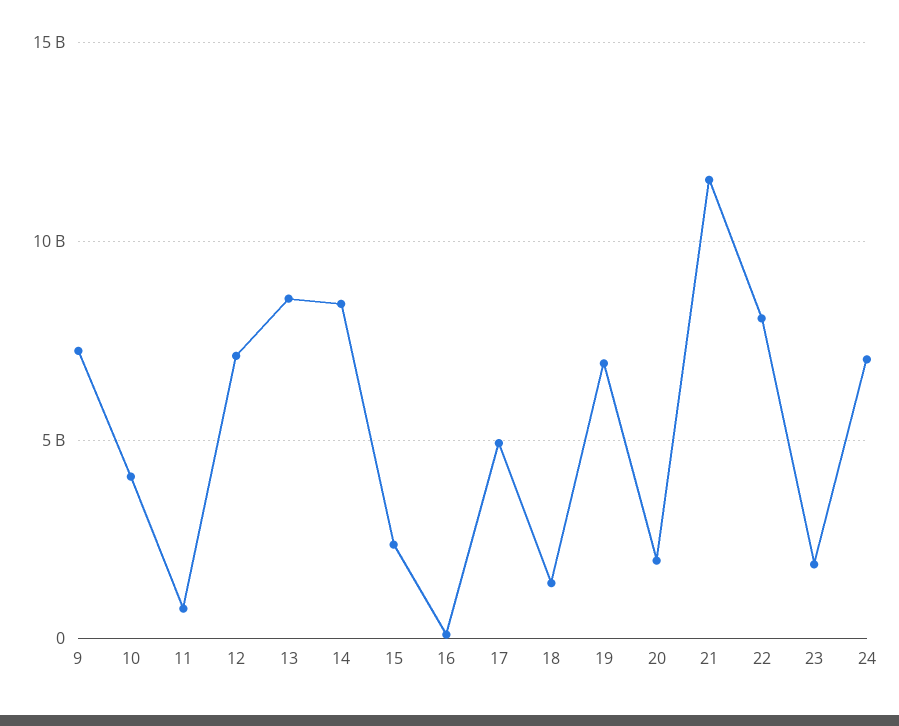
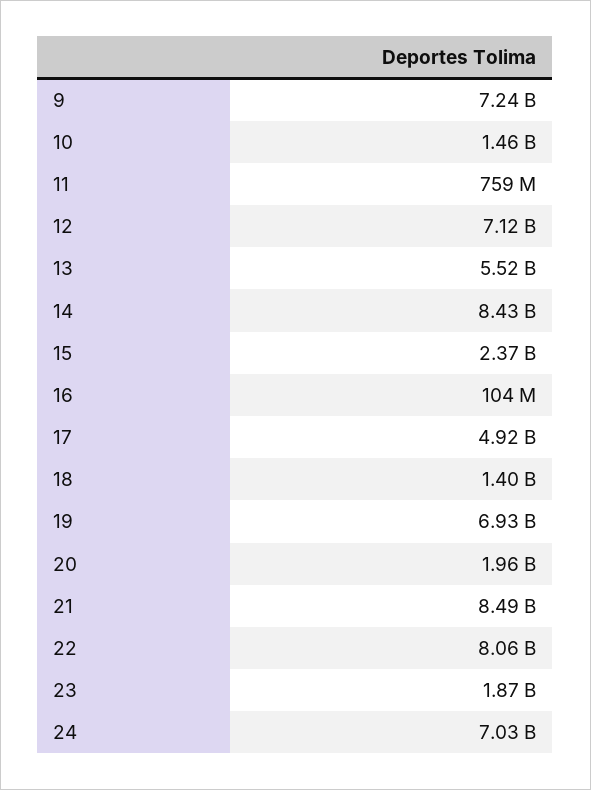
  {
    "9": 7240000000,
-   "10": 4000000000,
+   "10": 1460000000,
    "11": 759000000,
    "12": 7120000000,
-   "13": 8500000000,
+   "13": 5520000000,
    "14": 8430000000,
    "15": 2370000000,
    "16": 104000000,
    "17": 4920000000,
    "18": 1400000000,
    "19": 6930000000,
    "20": 1960000000,
-   "21": 11500000000,
+   "21": 8490000000,
    "22": 8060000000,
    "23": 1870000000,
    "24": 7030000000
  }

